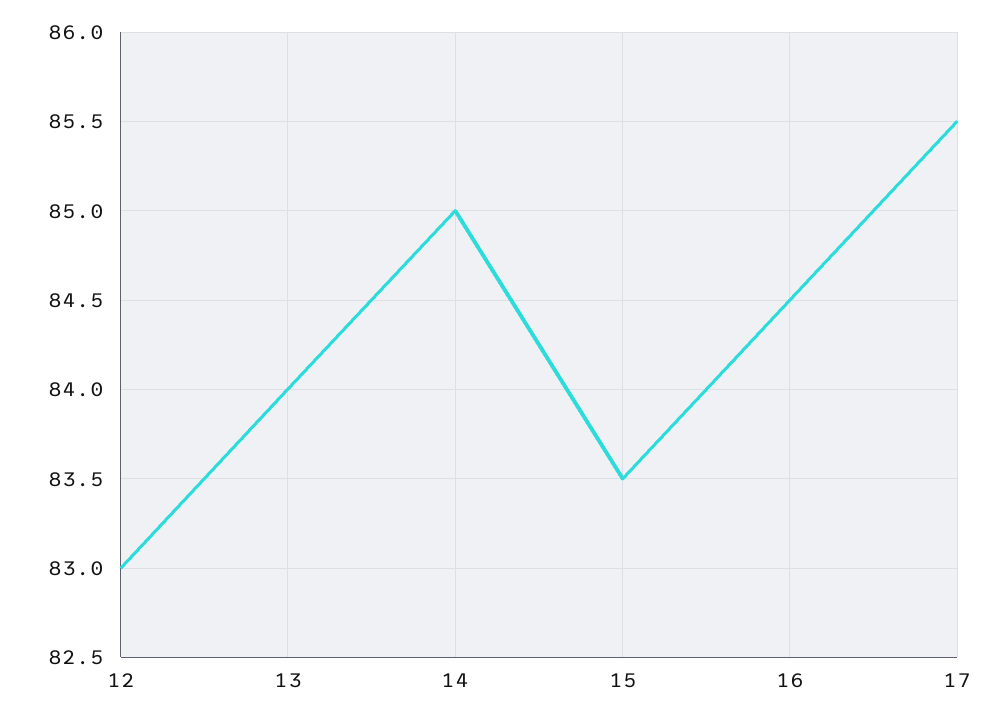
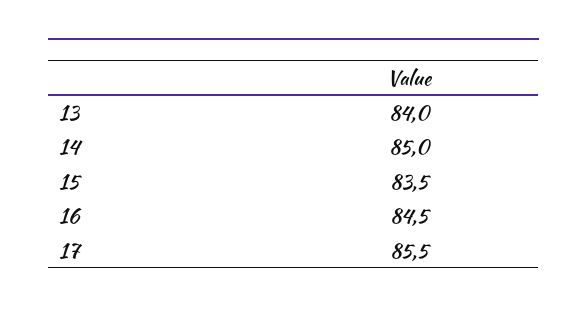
  {
-   "12": 83,
    "13": 84,
    "14": 85,
    "15": 83.5,
    "16": 84.5,
    "17": 85.5
  }

